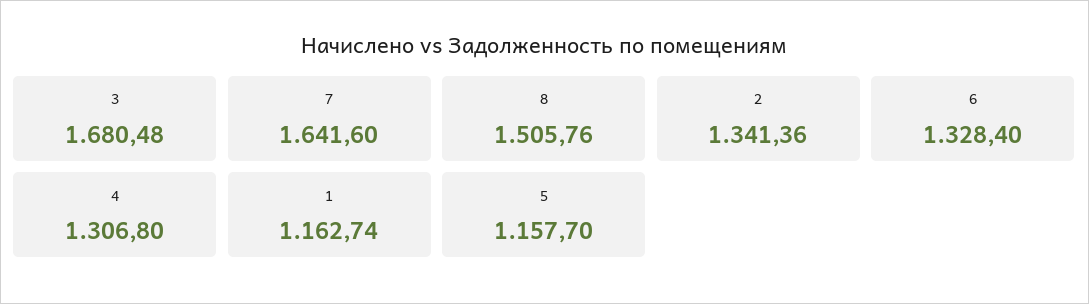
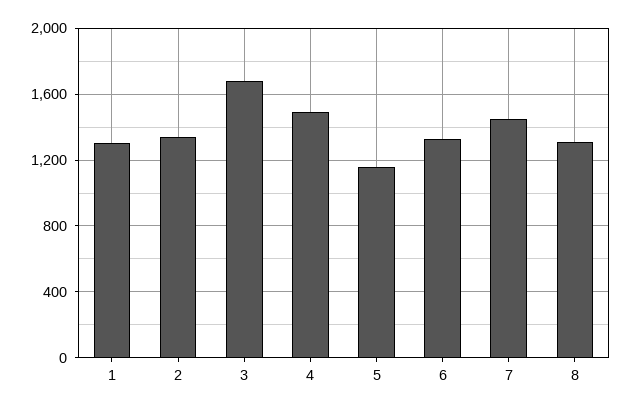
  {
    "3": 1680.48,
-   "7": 1641.6,
+   "7": 1450,
-   "8": 1505.76,
+   "8": 1300,
    "2": 1341.36,
    "6": 1328.4,
-   "4": 1306.8,
+   "4": 1500,
-   "1": 1162.74,
+   "1": 1300,
    "5": 1157.7
  }

